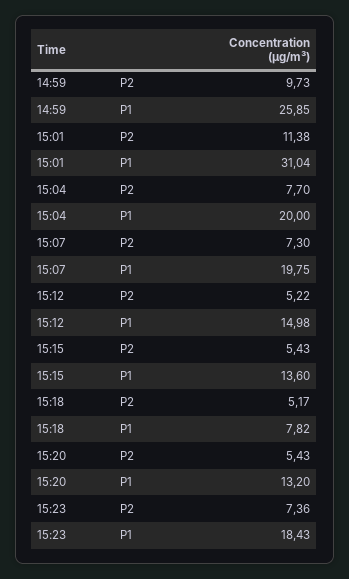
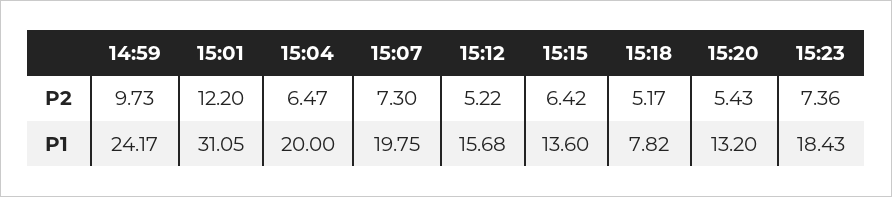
  {
    "14:59": {
      "P2": 9.73,
-     "P1": 25.85
+     "P1": 24.17
    },
    "15:01": {
-     "P2": 11.38,
+     "P2": 12.2,
-     "P1": 31.04
+     "P1": 31.05
    },
    "15:04": {
-     "P2": 7.7,
+     "P2": 6.47,
      "P1": 20
    },
    "15:07": {
      "P2": 7.3,
      "P1": 19.75
    },
    "15:12": {
      "P2": 5.22,
-     "P1": 14.98
+     "P1": 15.68
    },
    "15:15": {
-     "P2": 5.43,
+     "P2": 6.42,
      "P1": 13.6
    },
    "15:18": {
      "P2": 5.17,
      "P1": 7.82
    },
    "15:20": {
      "P2": 5.43,
      "P1": 13.2
    },
    "15:23": {
      "P2": 7.36,
      "P1": 18.43
    }
  }

